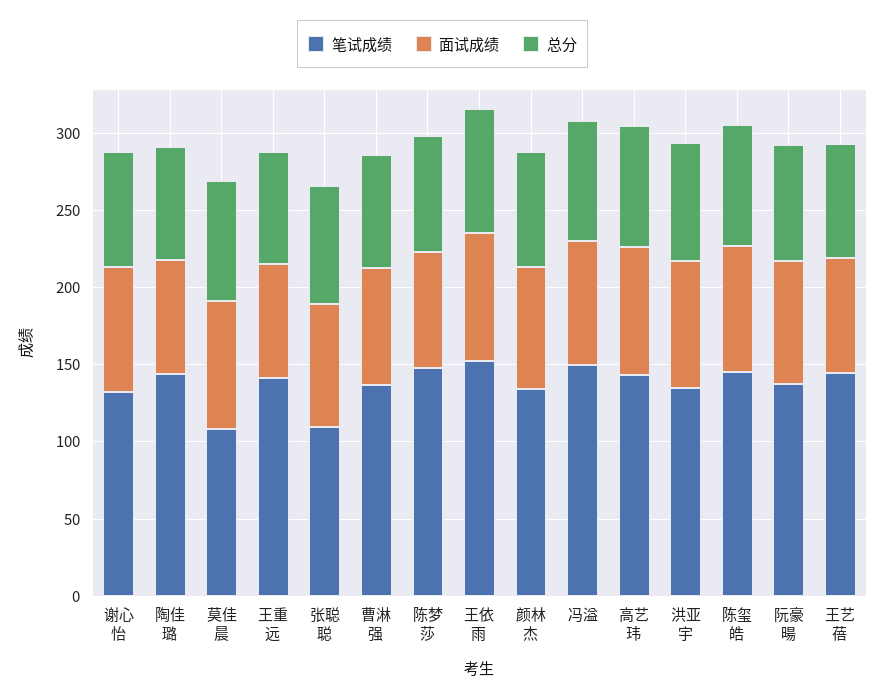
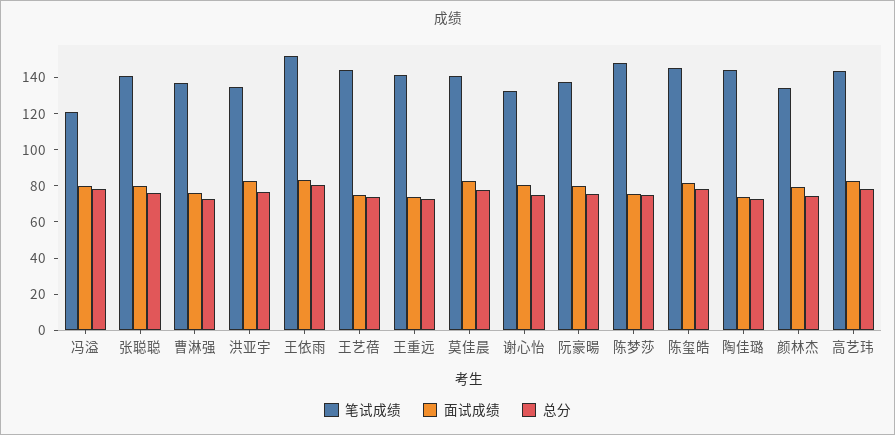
  {
    "笔试成绩": {
      "谢心怡": 135,
      "陶佳璐": 145,
-     "莫佳晨": 110,
+     "莫佳晨": 140,
      "王重远": 140,
-     "张聪聪": 110,
+     "张聪聪": 140,
      "曹淋强": 135,
      "陈梦莎": 150,
      "王依雨": 150,
      "颜林杰": 135,
-     "冯溢": 150,
+     "冯溢": 120,
      "高艺玮": 145,
      "洪亚宇": 135,
      "陈玺皓": 145,
      "阮豪暘": 135,
      "王艺蓓": 145
    },
    "面试成绩": {
      "谢心怡": 80,
      "陶佳璐": 75,
      "莫佳晨": 85,
      "王重远": 75,
      "张聪聪": 80,
      "曹淋强": 75,
      "陈梦莎": 75,
      "王依雨": 85,
      "颜林杰": 80,
      "冯溢": 80,
      "高艺玮": 85,
      "洪亚宇": 85,
      "陈玺皓": 80,
      "阮豪暘": 80,
      "王艺蓓": 75
    },
    "总分": {
      "谢心怡": 75,
      "陶佳璐": 75,
      "莫佳晨": 80,
      "王重远": 70,
      "张聪聪": 75,
      "曹淋强": 75,
      "陈梦莎": 75,
      "王依雨": 80,
      "颜林杰": 75,
      "冯溢": 80,
      "高艺玮": 80,
      "洪亚宇": 75,
      "陈玺皓": 80,
      "阮豪暘": 75,
      "王艺蓓": 75
    }
  }

